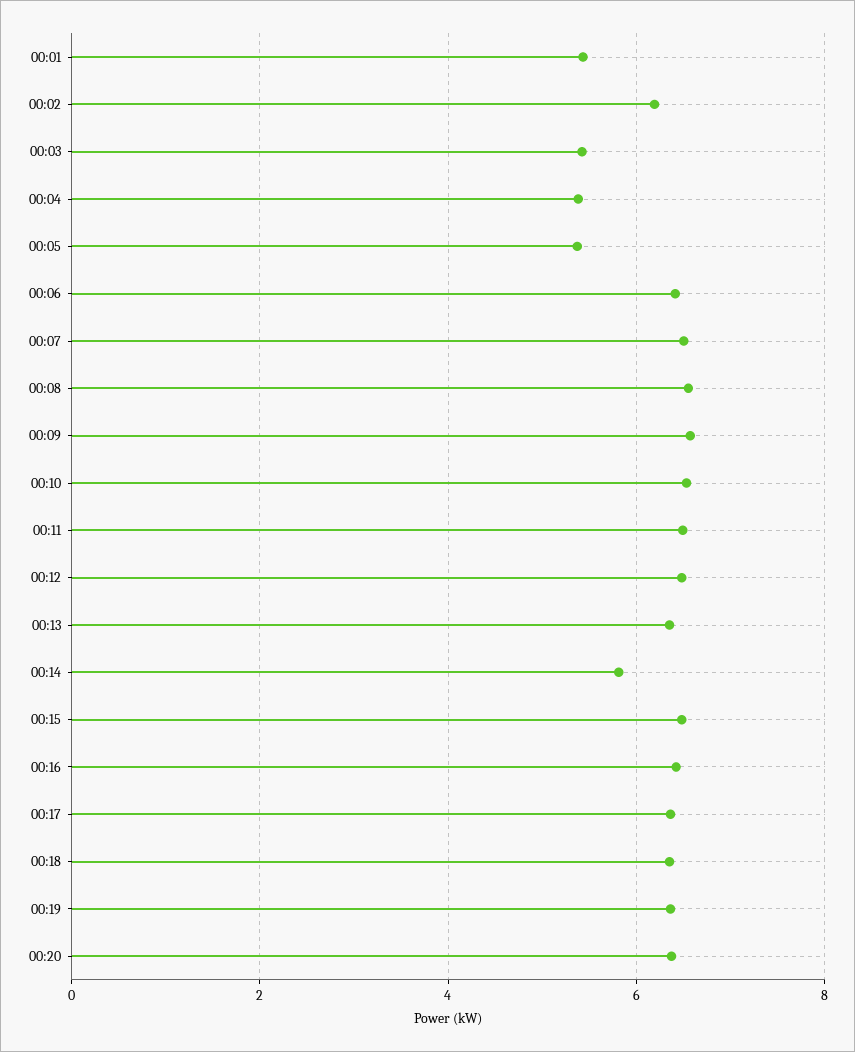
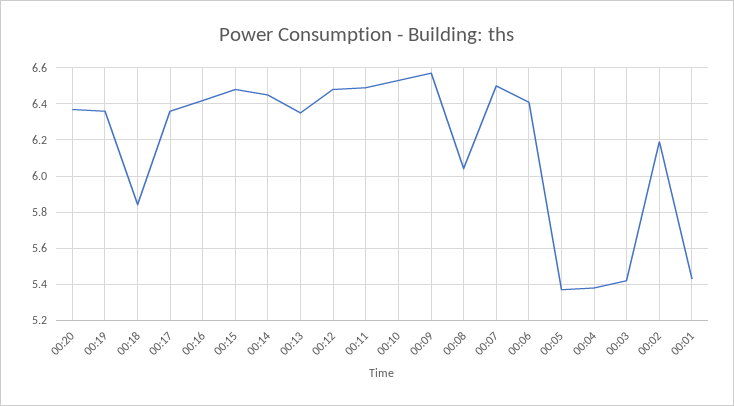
  {
    "00:01": 5.45,
    "00:02": 6.2,
    "00:03": 5.4,
    "00:04": 5.4,
    "00:05": 5.35,
    "00:06": 6.4,
    "00:07": 6.5,
-   "00:08": 6.6,
+   "00:08": 6.05,
    "00:09": 6.55,
    "00:10": 6.55,
    "00:11": 6.5,
    "00:12": 6.5,
    "00:13": 6.35,
-   "00:14": 5.8,
+   "00:14": 6.45,
    "00:15": 6.5,
    "00:16": 6.4,
    "00:17": 6.35,
-   "00:18": 6.4,
+   "00:18": 5.85,
    "00:19": 6.35,
    "00:20": 6.35
  }

